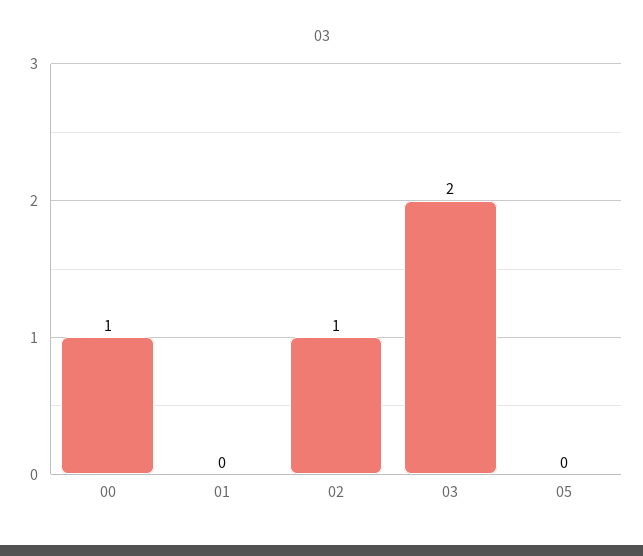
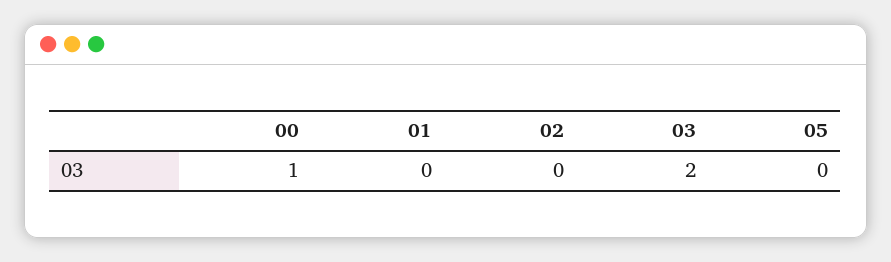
  {
    "00": 1,
    "01": 0,
-   "02": 1,
+   "02": 0,
    "03": 2,
    "05": 0
  }

